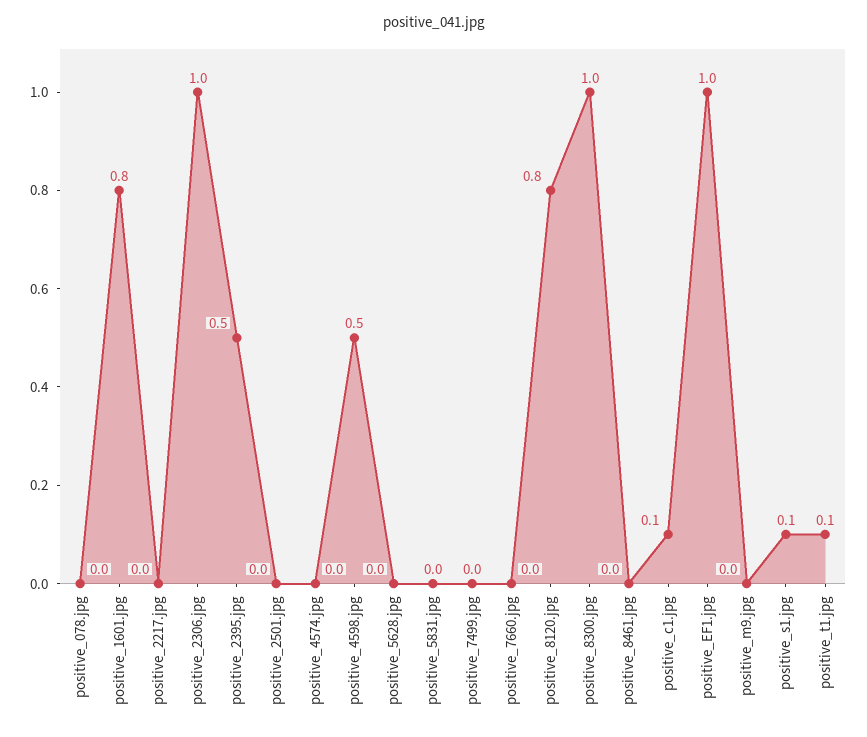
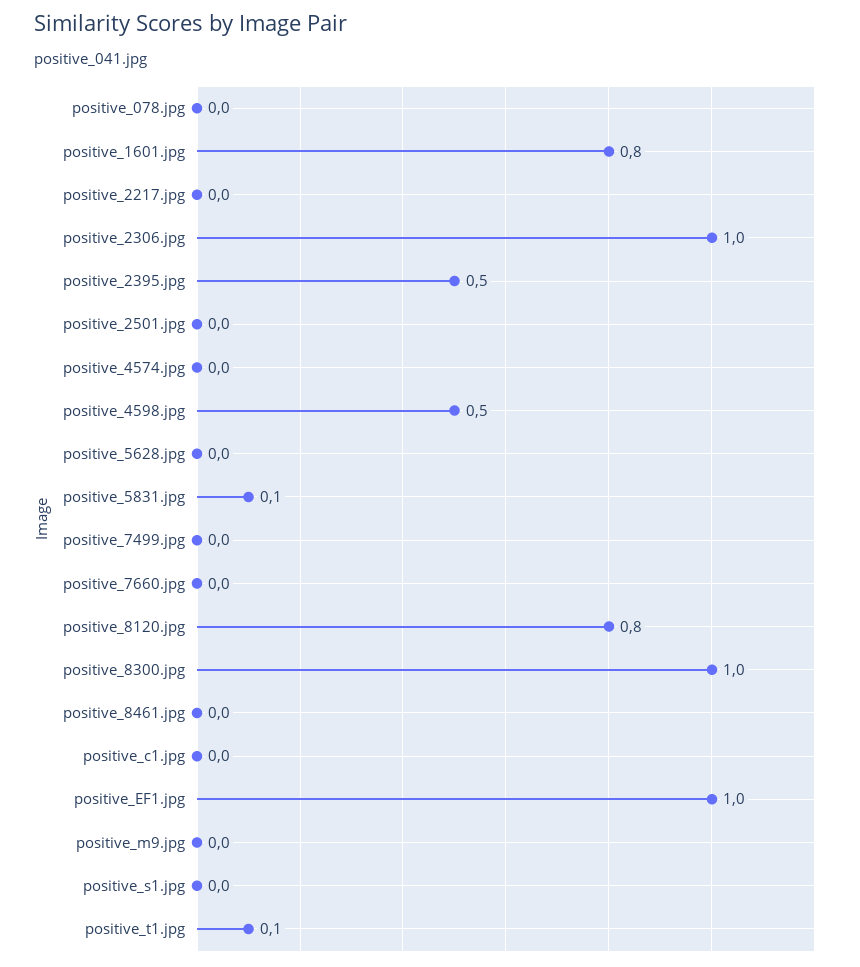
  {
    "positive_078.jpg": 0,
    "positive_1601.jpg": 0.8,
    "positive_2217.jpg": 0,
    "positive_2306.jpg": 1,
    "positive_2395.jpg": 0.5,
    "positive_2501.jpg": 0,
    "positive_4574.jpg": 0,
    "positive_4598.jpg": 0.5,
    "positive_5628.jpg": 0,
-   "positive_5831.jpg": 0,
+   "positive_5831.jpg": 0.1,
    "positive_7499.jpg": 0,
    "positive_7660.jpg": 0,
    "positive_8120.jpg": 0.8,
    "positive_8300.jpg": 1,
    "positive_8461.jpg": 0,
-   "positive_c1.jpg": 0.1,
+   "positive_c1.jpg": 0,
    "positive_EF1.jpg": 1,
    "positive_m9.jpg": 0,
-   "positive_s1.jpg": 0.1,
+   "positive_s1.jpg": 0,
    "positive_t1.jpg": 0.1
  }

